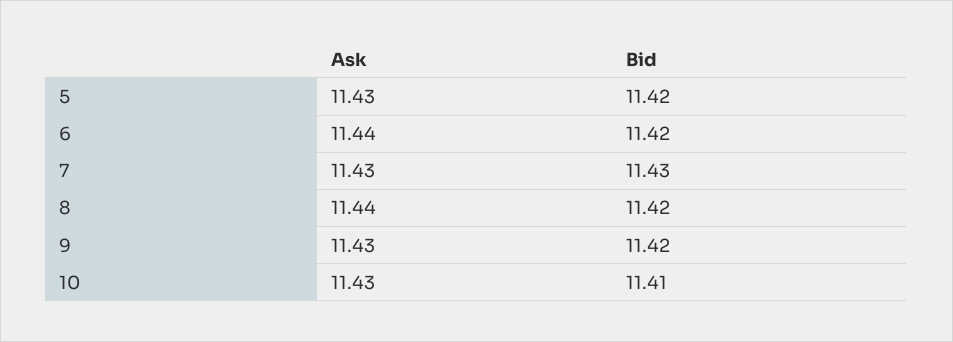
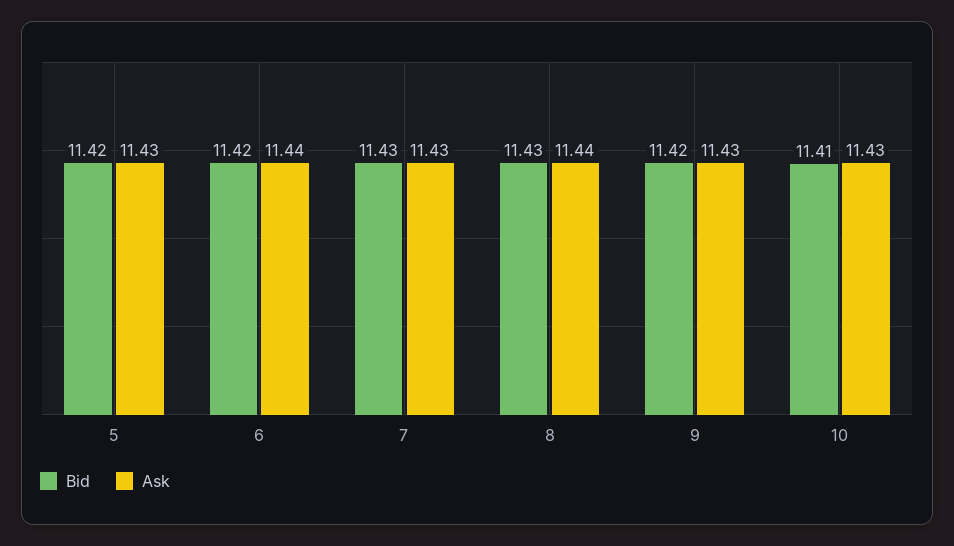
  {
    "Ask": {
      "5": 11.43,
      "6": 11.44,
      "7": 11.43,
      "8": 11.44,
      "9": 11.43,
      "10": 11.43
    },
    "Bid": {
      "5": 11.42,
      "6": 11.42,
      "7": 11.43,
-     "8": 11.42,
+     "8": 11.43,
      "9": 11.42,
      "10": 11.41
    }
  }

